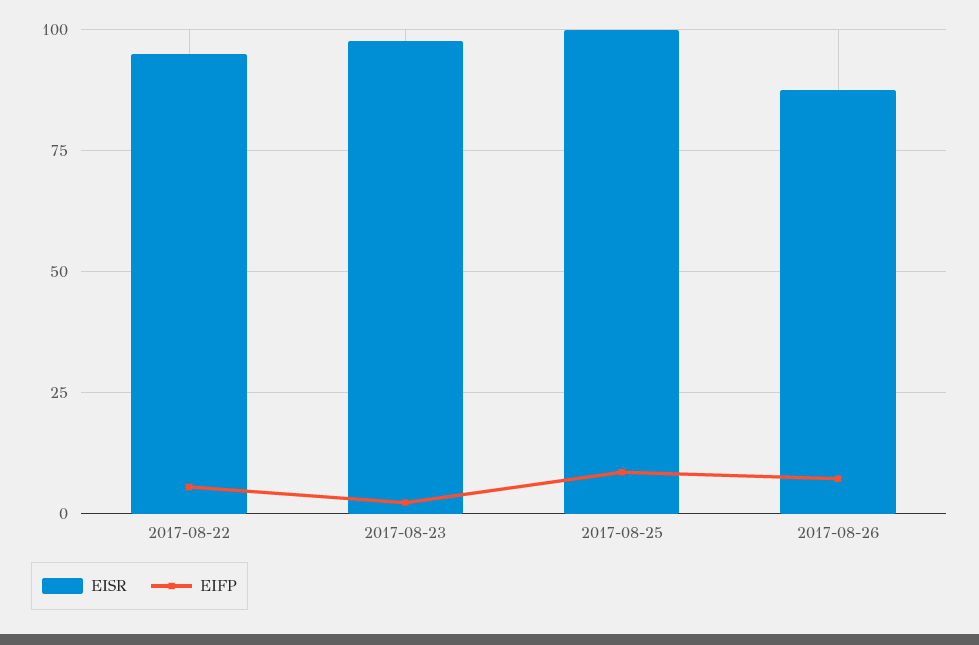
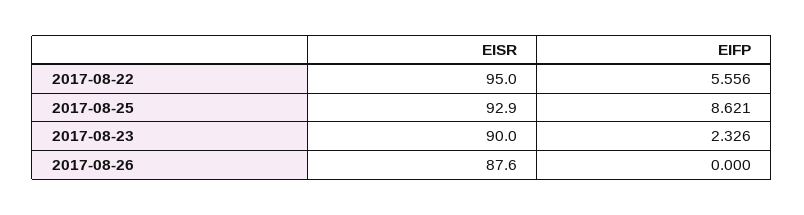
  {
    "EISR": {
      "2017-08-22": 95,
-     "2017-08-23": 97.5,
+     "2017-08-23": 90,
-     "2017-08-25": 100,
+     "2017-08-25": 92.9,
      "2017-08-26": 87.6
    },
    "EIFP": {
      "2017-08-22": 5.556,
      "2017-08-23": 2.326,
      "2017-08-25": 8.621,
-     "2017-08-26": 7.5
+     "2017-08-26": 0
    }
  }

